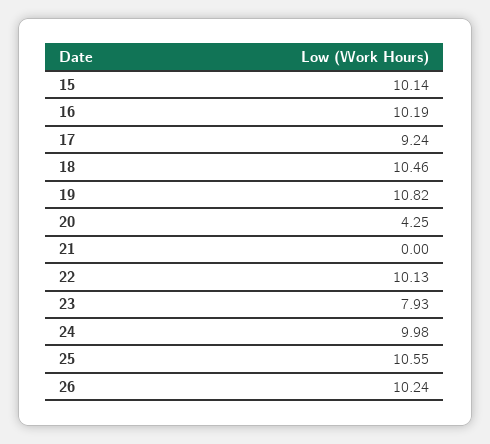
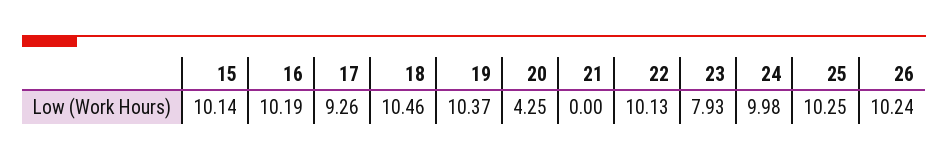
  {
    "15": 10.14,
    "16": 10.19,
-   "17": 9.24,
+   "17": 9.26,
    "18": 10.46,
-   "19": 10.82,
+   "19": 10.37,
    "20": 4.25,
    "21": 0,
    "22": 10.13,
    "23": 7.93,
    "24": 9.98,
-   "25": 10.55,
+   "25": 10.25,
    "26": 10.24
  }

